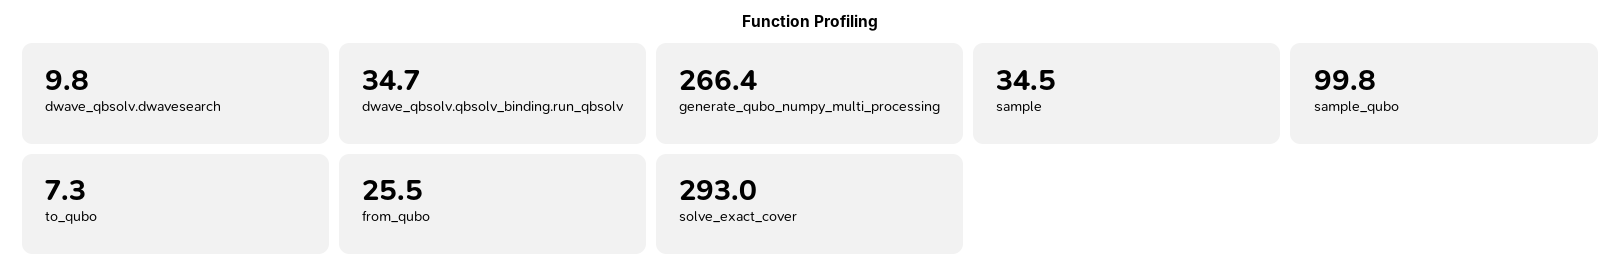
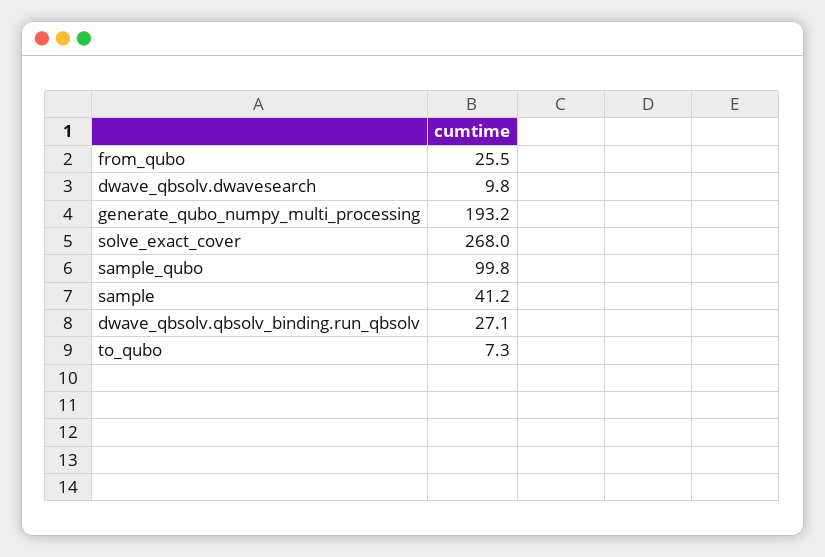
  {
    "dwave_qbsolv.dwavesearch": 9.8,
-   "dwave_qbsolv.qbsolv_binding.run_qbsolv": 34.7,
+   "dwave_qbsolv.qbsolv_binding.run_qbsolv": 27.1,
-   "generate_qubo_numpy_multi_processing": 266.4,
+   "generate_qubo_numpy_multi_processing": 193.2,
-   "sample": 34.5,
+   "sample": 41.2,
    "sample_qubo": 99.8,
    "to_qubo": 7.3,
    "from_qubo": 25.5,
-   "solve_exact_cover": 293
+   "solve_exact_cover": 268
  }

